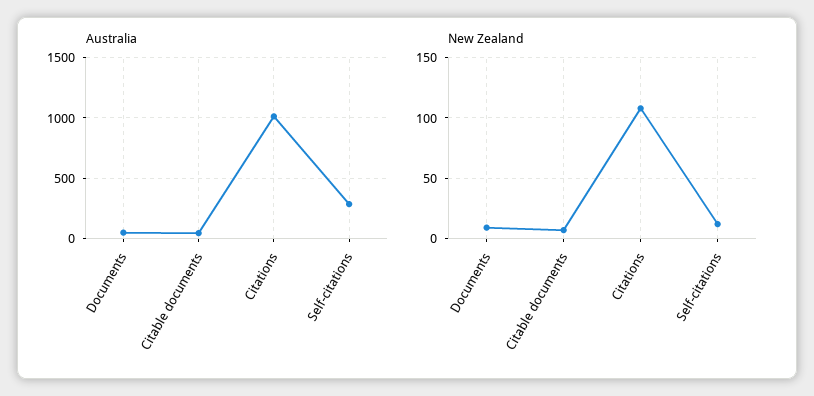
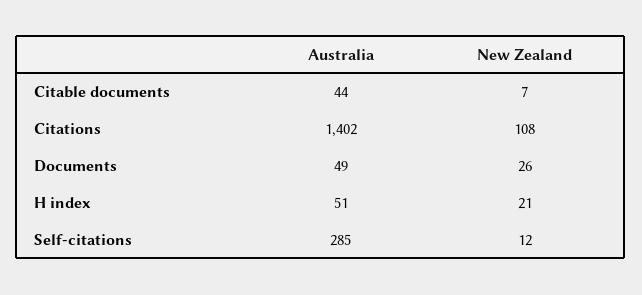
  {
    "Australia": {
      "Documents": 49,
      "Citable documents": 44,
-     "Citations": 1000,
+     "Citations": 1402,
-     "Self-citations": 285
+     "Self-citations": 285,
+     "H index": 51
    },
    "New Zealand": {
-     "Documents": 10,
+     "Documents": 26,
      "Citable documents": 7,
      "Citations": 108,
-     "Self-citations": 12
+     "Self-citations": 12,
+     "H index": 21
    }
  }

